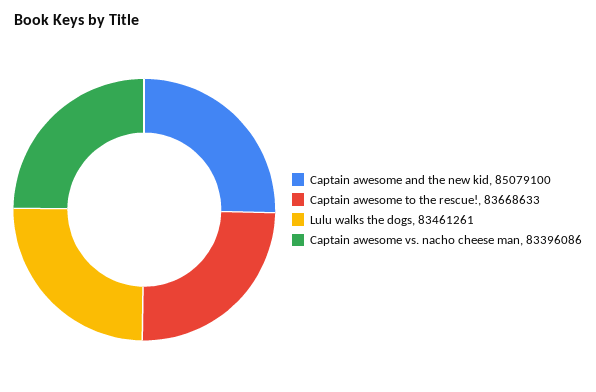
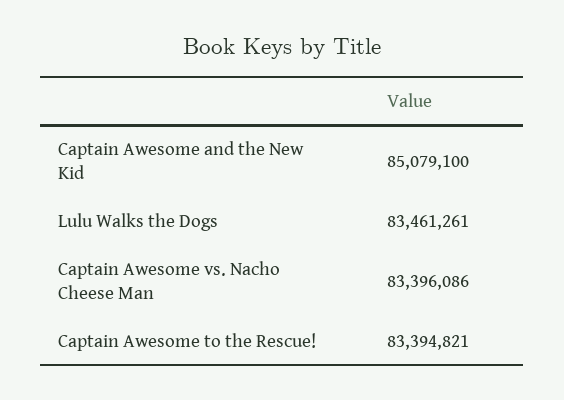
  {
    "Captain awesome and the new kid": 85079100,
-   "Captain awesome to the rescue!": 83668633,
+   "Captain awesome to the rescue!": 83394821,
    "Lulu walks the dogs": 83461261,
    "Captain awesome vs. nacho cheese man": 83396086
  }

